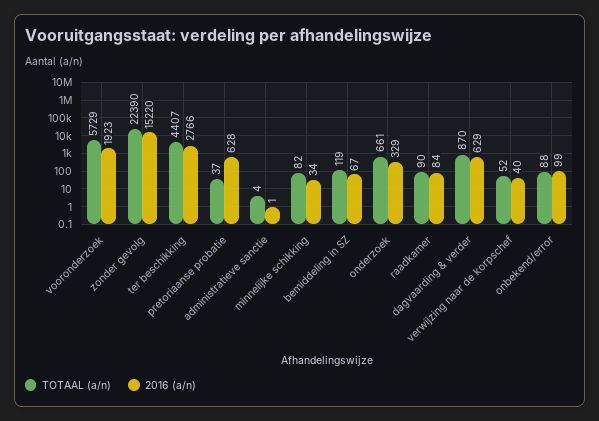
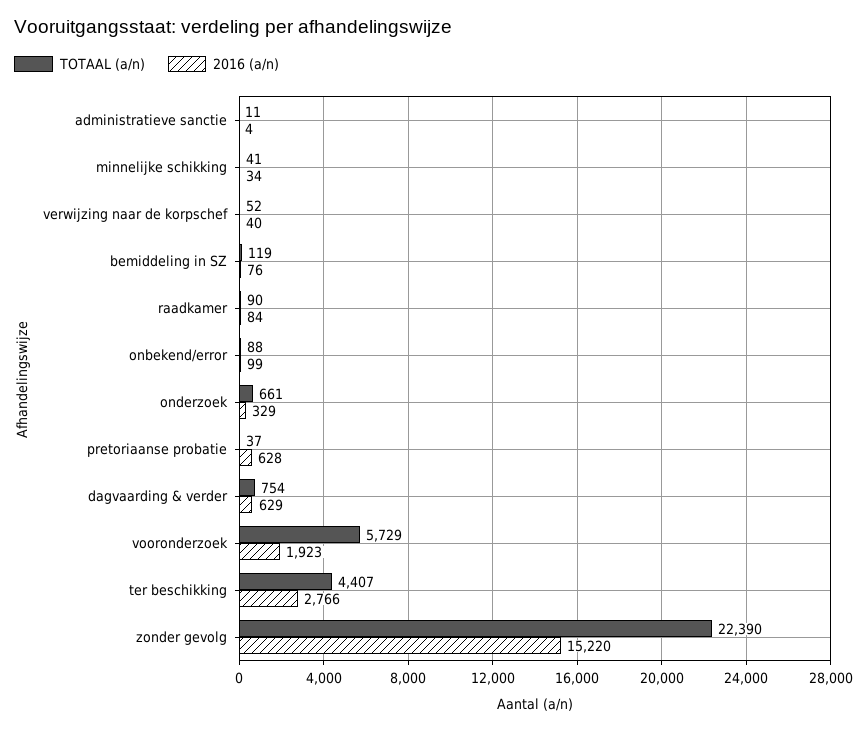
  {
    "TOTAAL (a/n)": {
      "vooronderzoek": 5729,
      "zonder gevolg": 22390,
      "ter beschikking": 4407,
      "pretoriaanse probatie": 37,
-     "administratieve sanctie": 4,
+     "administratieve sanctie": 11,
-     "minnelijke schikking": 82,
+     "minnelijke schikking": 41,
      "bemiddeling in SZ": 119,
      "onderzoek": 661,
      "raadkamer": 90,
-     "dagvaarding & verder": 870,
+     "dagvaarding & verder": 754,
      "verwijzing naar de korpschef": 52,
      "onbekend/error": 88
    },
    "2016 (a/n)": {
      "vooronderzoek": 1923,
      "zonder gevolg": 15220,
      "ter beschikking": 2766,
      "pretoriaanse probatie": 628,
-     "administratieve sanctie": 1,
+     "administratieve sanctie": 4,
      "minnelijke schikking": 34,
-     "bemiddeling in SZ": 67,
+     "bemiddeling in SZ": 76,
      "onderzoek": 329,
      "raadkamer": 84,
      "dagvaarding & verder": 629,
      "verwijzing naar de korpschef": 40,
      "onbekend/error": 99
    }
  }

